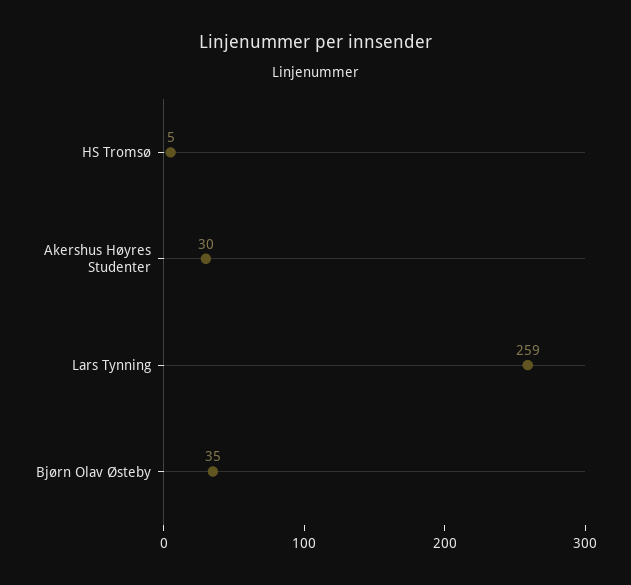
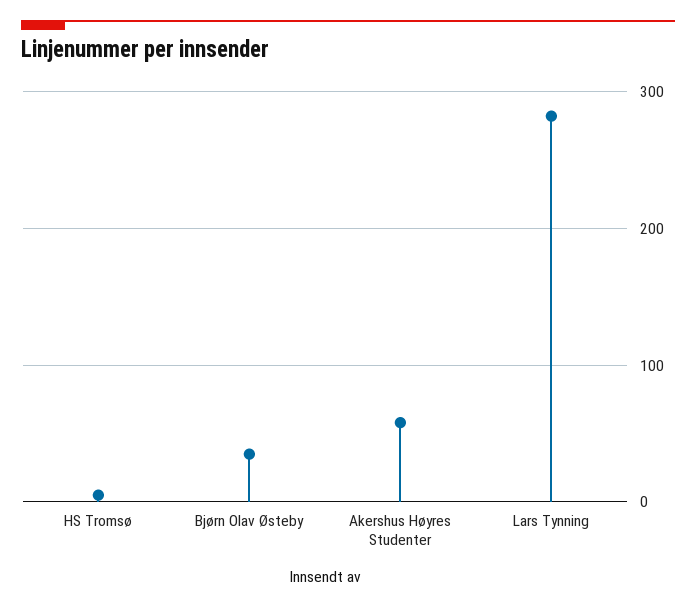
  {
    "HS Tromsø": 5,
-   "Akershus Høyres Studenter": 30,
+   "Akershus Høyres Studenter": 60,
-   "Lars Tynning": 259,
+   "Lars Tynning": 280,
    "Bjørn Olav Østeby": 35
  }

